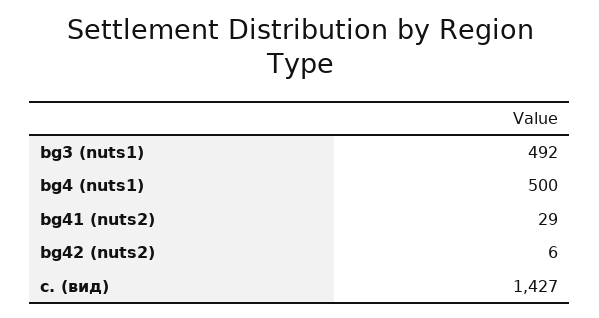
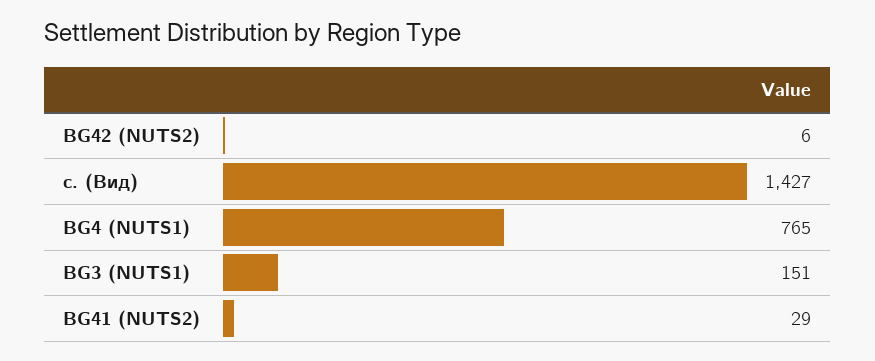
  {
-   "bg3 (nuts1)": 492,
+   "bg3 (nuts1)": 151,
-   "bg4 (nuts1)": 500,
+   "bg4 (nuts1)": 765,
    "bg41 (nuts2)": 29,
    "bg42 (nuts2)": 6,
    "с. (вид)": 1427
  }

